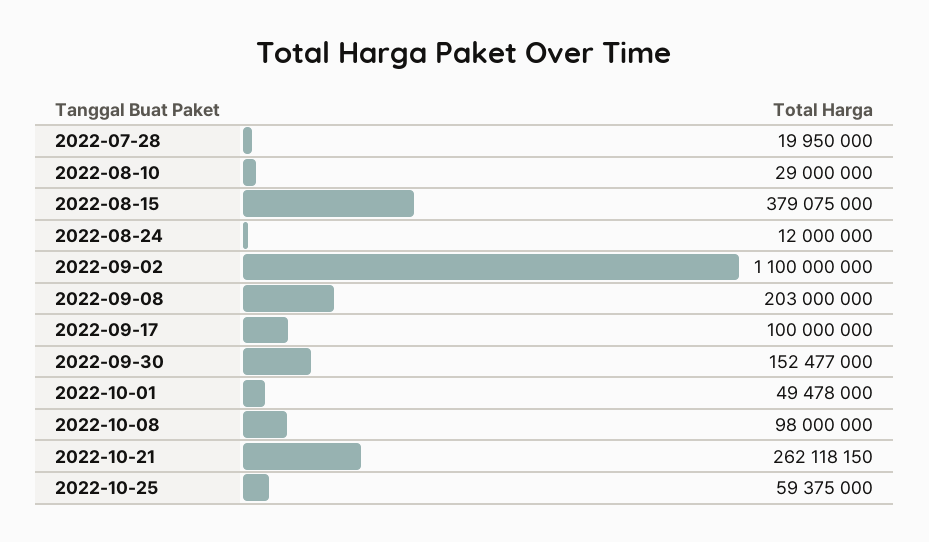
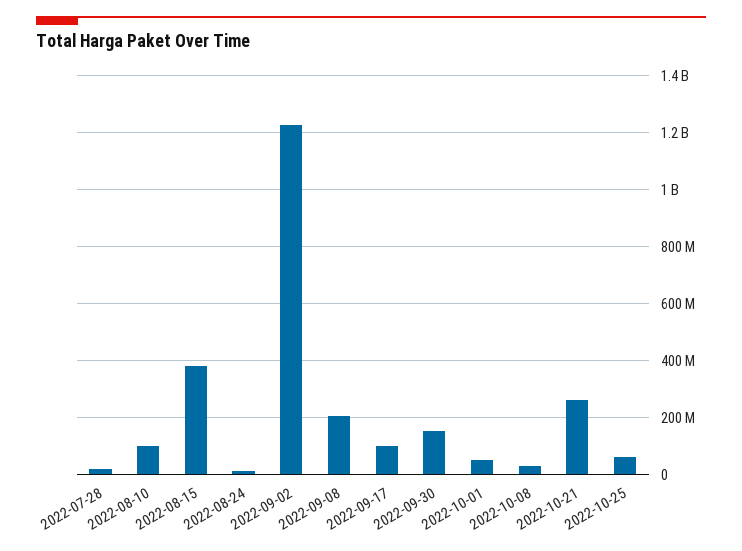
  {
    "2022-07-28": 19950000,
-   "2022-08-10": 29000000,
+   "2022-08-10": 100000000,
    "2022-08-15": 379075000,
    "2022-08-24": 12000000,
-   "2022-09-02": 1100000000,
+   "2022-09-02": 1225000000,
    "2022-09-08": 203000000,
    "2022-09-17": 100000000,
    "2022-09-30": 152477000,
    "2022-10-01": 49478000,
-   "2022-10-08": 98000000,
+   "2022-10-08": 25000000,
    "2022-10-21": 262118150,
    "2022-10-25": 59375000
  }

